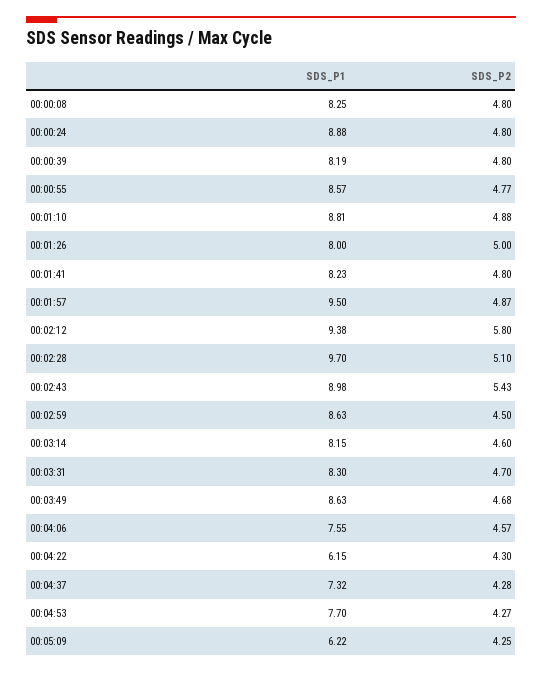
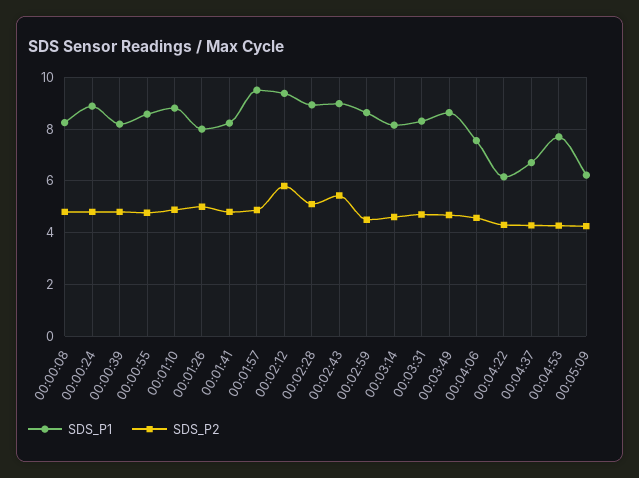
  {
    "SDS_P1": {
      "00:00:08": 8.25,
      "00:00:24": 8.88,
      "00:00:39": 8.19,
      "00:00:55": 8.57,
      "00:01:10": 8.81,
      "00:01:26": 8,
      "00:01:41": 8.23,
      "00:01:57": 9.5,
      "00:02:12": 9.38,
-     "00:02:28": 9.7,
+     "00:02:28": 9,
      "00:02:43": 8.98,
      "00:02:59": 8.63,
      "00:03:14": 8.15,
      "00:03:31": 8.3,
      "00:03:49": 8.63,
      "00:04:06": 7.55,
      "00:04:22": 6.15,
-     "00:04:37": 7.32,
+     "00:04:37": 6.75,
      "00:04:53": 7.7,
      "00:05:09": 6.22
    },
    "SDS_P2": {
      "00:00:08": 4.8,
      "00:00:24": 4.8,
      "00:00:39": 4.8,
      "00:00:55": 4.77,
      "00:01:10": 4.88,
      "00:01:26": 5,
      "00:01:41": 4.8,
      "00:01:57": 4.87,
      "00:02:12": 5.8,
      "00:02:28": 5.1,
      "00:02:43": 5.43,
      "00:02:59": 4.5,
      "00:03:14": 4.6,
      "00:03:31": 4.7,
      "00:03:49": 4.68,
      "00:04:06": 4.57,
      "00:04:22": 4.3,
      "00:04:37": 4.28,
      "00:04:53": 4.27,
      "00:05:09": 4.25
    }
  }

